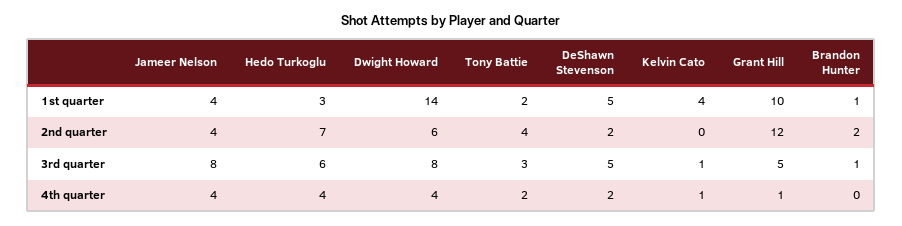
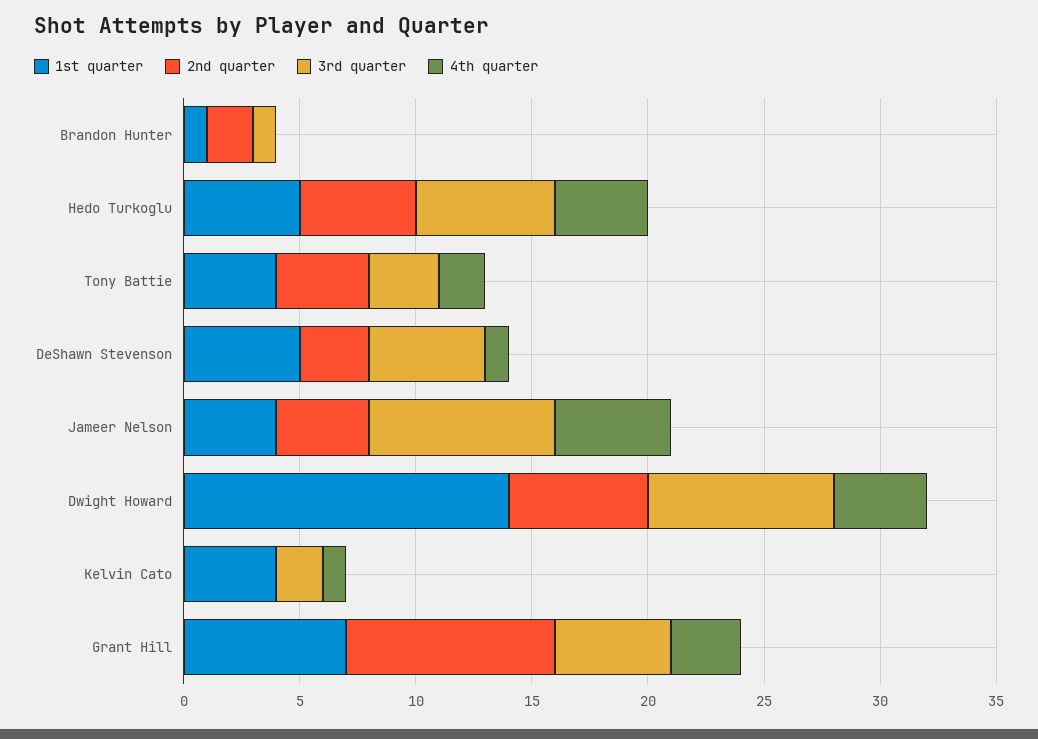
  {
    "1st quarter": {
      "Jameer Nelson": 4,
-     "Hedo Turkoglu": 3,
+     "Hedo Turkoglu": 5,
      "Dwight Howard": 14,
-     "Tony Battie": 2,
+     "Tony Battie": 4,
      "DeShawn Stevenson": 5,
      "Kelvin Cato": 4,
-     "Grant Hill": 10,
+     "Grant Hill": 7,
      "Brandon Hunter": 1
    },
    "2nd quarter": {
      "Jameer Nelson": 4,
-     "Hedo Turkoglu": 7,
+     "Hedo Turkoglu": 5,
      "Dwight Howard": 6,
      "Tony Battie": 4,
-     "DeShawn Stevenson": 2,
+     "DeShawn Stevenson": 3,
      "Kelvin Cato": 0,
-     "Grant Hill": 12,
+     "Grant Hill": 9,
      "Brandon Hunter": 2
    },
    "3rd quarter": {
      "Jameer Nelson": 8,
      "Hedo Turkoglu": 6,
      "Dwight Howard": 8,
      "Tony Battie": 3,
      "DeShawn Stevenson": 5,
-     "Kelvin Cato": 1,
+     "Kelvin Cato": 2,
      "Grant Hill": 5,
      "Brandon Hunter": 1
    },
    "4th quarter": {
-     "Jameer Nelson": 4,
+     "Jameer Nelson": 5,
      "Hedo Turkoglu": 4,
      "Dwight Howard": 4,
      "Tony Battie": 2,
-     "DeShawn Stevenson": 2,
+     "DeShawn Stevenson": 1,
      "Kelvin Cato": 1,
-     "Grant Hill": 1,
+     "Grant Hill": 3,
      "Brandon Hunter": 0
    }
  }

